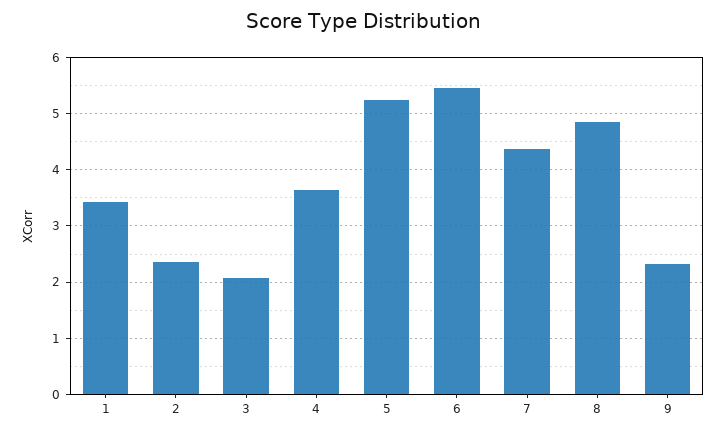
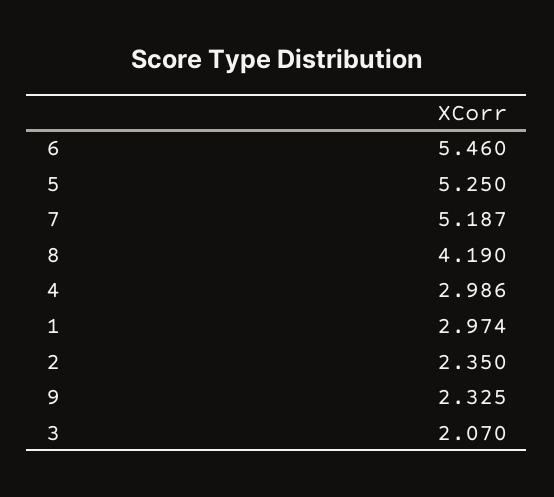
  {
-   "1": 3.4,
+   "1": 2.974,
    "2": 2.35,
    "3": 2.07,
-   "4": 3.6,
+   "4": 2.986,
    "5": 5.25,
    "6": 5.46,
-   "7": 4.4,
+   "7": 5.187,
-   "8": 4.8,
+   "8": 4.19,
    "9": 2.325
  }

